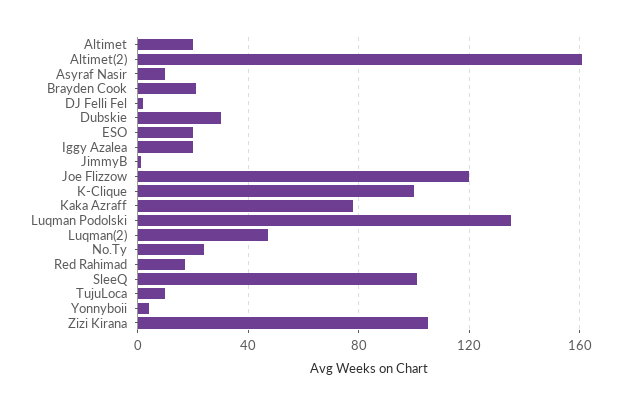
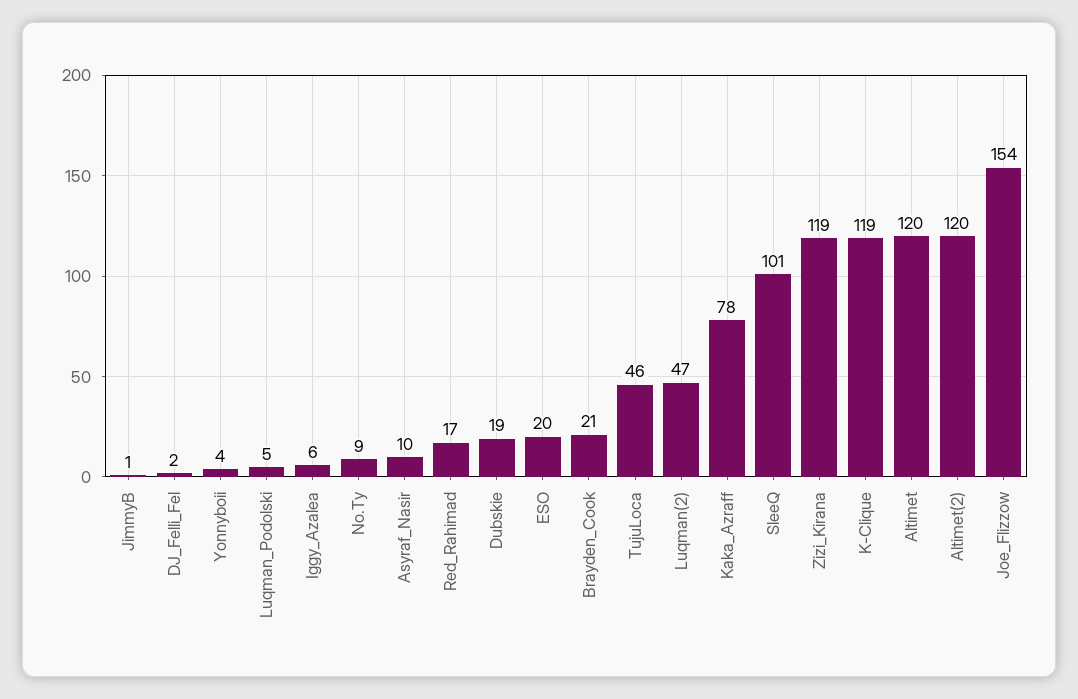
  {
-   "Altimet": 20,
+   "Altimet": 120,
-   "Altimet(2)": 160,
+   "Altimet(2)": 120,
    "Asyraf Nasir": 10,
    "Brayden Cook": 21,
    "DJ Felli Fel": 2,
-   "Dubskie": 30,
+   "Dubskie": 19,
    "ESO": 20,
-   "Iggy Azalea": 20,
+   "Iggy Azalea": 6,
    "JimmyB": 1,
-   "Joe Flizzow": 120,
+   "Joe Flizzow": 154,
-   "K-Clique": 100,
+   "K-Clique": 119,
    "Kaka Azraff": 78,
-   "Luqman Podolski": 135,
+   "Luqman Podolski": 5,
    "Luqman(2)": 47,
-   "No.Ty": 25,
+   "No.Ty": 9,
    "Red Rahimad": 17,
    "SleeQ": 101,
-   "TujuLoca": 10,
+   "TujuLoca": 46,
    "Yonnyboii": 4,
-   "Zizi Kirana": 105
+   "Zizi Kirana": 119
  }

